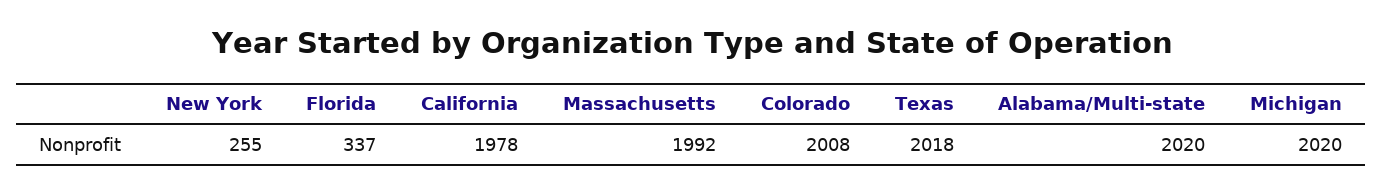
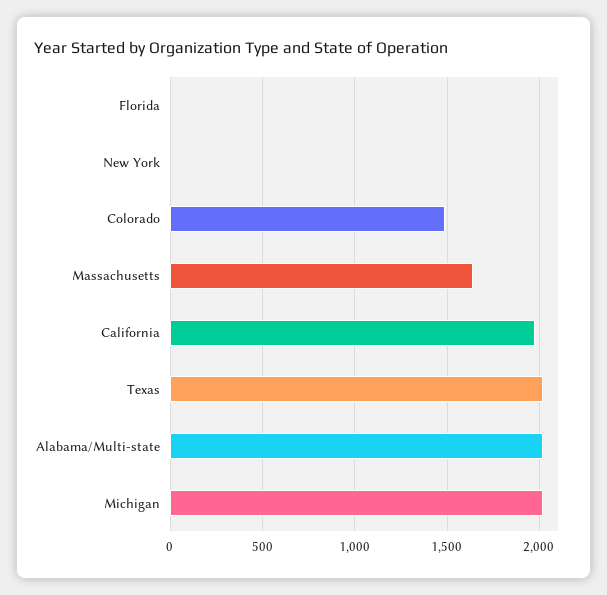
  {
-   "New York": 255,
+   "New York": 0,
-   "Florida": 337,
+   "Florida": 0,
    "California": 1978,
-   "Massachusetts": 1992,
+   "Massachusetts": 1650,
-   "Colorado": 2008,
+   "Colorado": 1500,
    "Texas": 2018,
    "Alabama/Multi-state": 2020,
    "Michigan": 2020
  }

